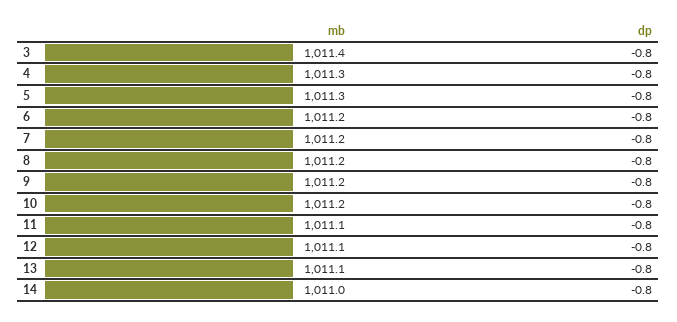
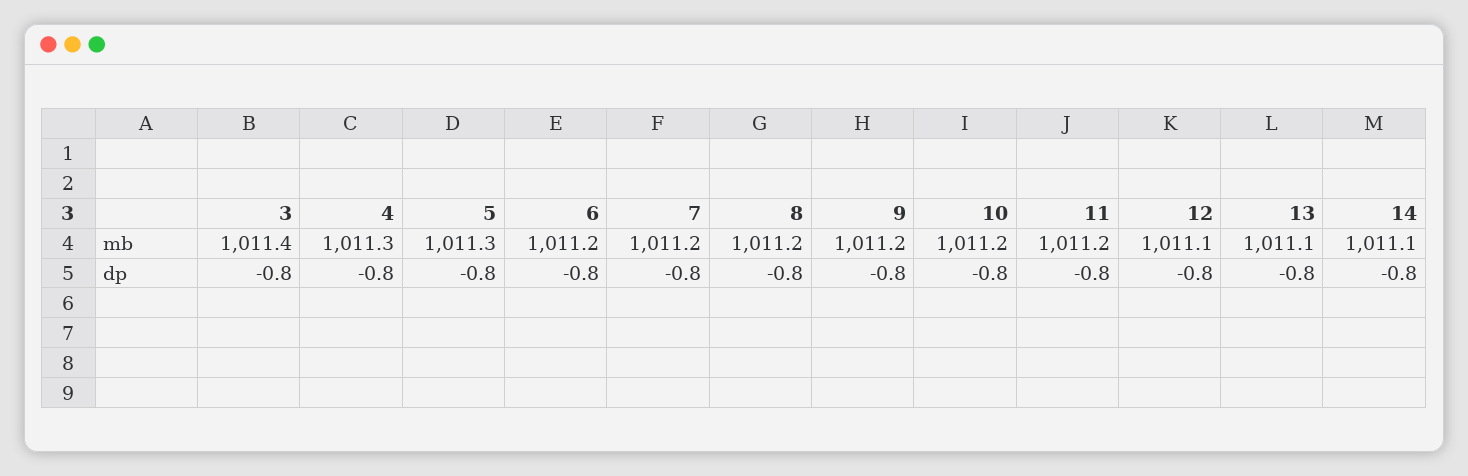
  {
    "mb": {
      "3": 1011.4,
      "4": 1011.3,
      "5": 1011.3,
      "6": 1011.2,
      "7": 1011.2,
      "8": 1011.2,
      "9": 1011.2,
      "10": 1011.2,
-     "11": 1011.1,
+     "11": 1011.2,
      "12": 1011.1,
      "13": 1011.1,
-     "14": 1011
+     "14": 1011.1
    },
    "dp": {
      "3": -0.8,
      "4": -0.8,
      "5": -0.8,
      "6": -0.8,
      "7": -0.8,
      "8": -0.8,
      "9": -0.8,
      "10": -0.8,
      "11": -0.8,
      "12": -0.8,
      "13": -0.8,
      "14": -0.8
    }
  }

